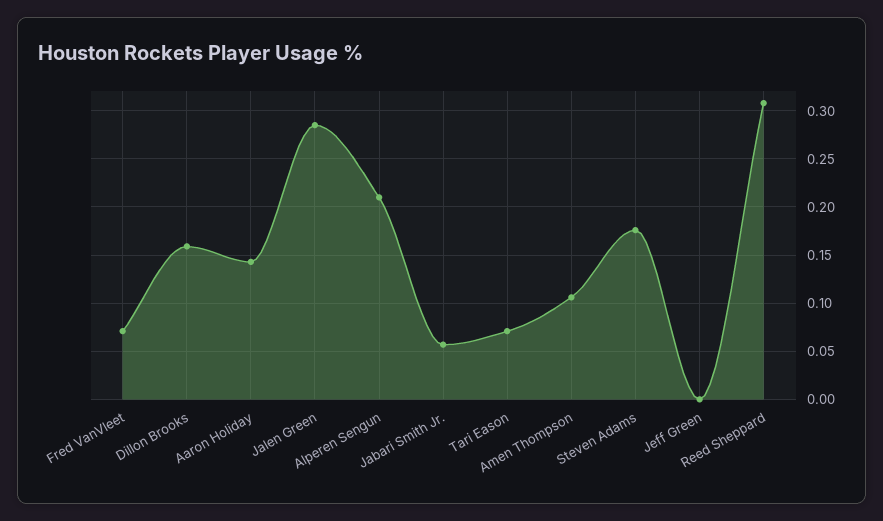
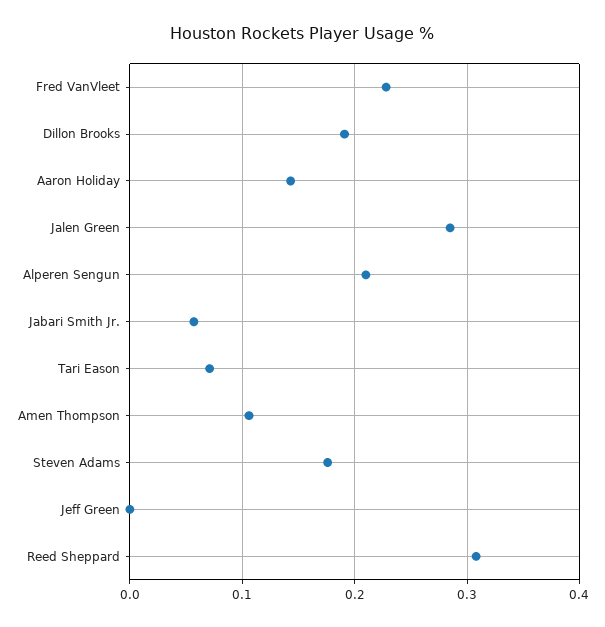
  {
-   "Fred VanVleet": 0.07,
+   "Fred VanVleet": 0.23,
-   "Dillon Brooks": 0.16,
+   "Dillon Brooks": 0.19,
    "Aaron Holiday": 0.14,
    "Jalen Green": 0.29,
    "Alperen Sengun": 0.21,
    "Jabari Smith Jr.": 0.06,
    "Tari Eason": 0.07,
    "Amen Thompson": 0.11,
    "Steven Adams": 0.18,
    "Jeff Green": 0,
    "Reed Sheppard": 0.31
  }

